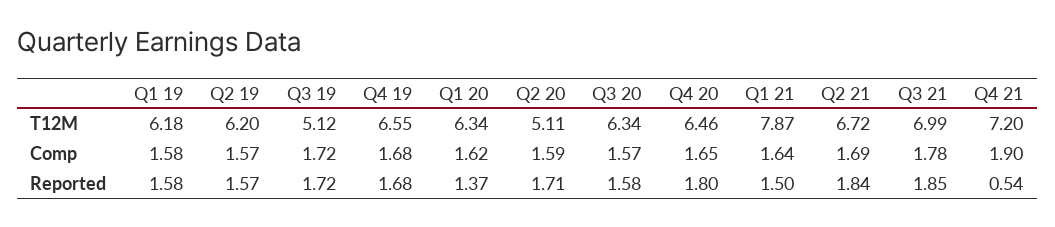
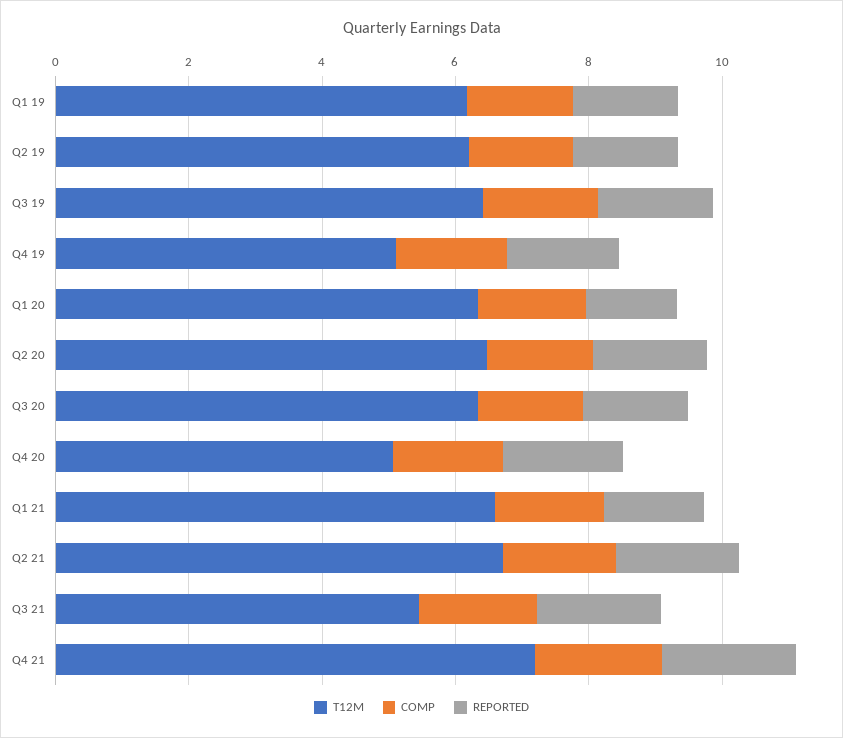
  {
    "T12M": {
      "Q1 19": 6.18,
      "Q2 19": 6.2,
-     "Q3 19": 5.12,
+     "Q3 19": 6.5,
-     "Q4 19": 6.55,
+     "Q4 19": 5,
      "Q1 20": 6.34,
-     "Q2 20": 5.11,
+     "Q2 20": 6.5,
      "Q3 20": 6.34,
-     "Q4 20": 6.46,
+     "Q4 20": 5,
-     "Q1 21": 7.87,
+     "Q1 21": 6.5,
      "Q2 21": 6.72,
-     "Q3 21": 6.99,
+     "Q3 21": 5.5,
      "Q4 21": 7.2
    },
    "Comp": {
      "Q1 19": 1.58,
      "Q2 19": 1.57,
      "Q3 19": 1.72,
      "Q4 19": 1.68,
      "Q1 20": 1.62,
      "Q2 20": 1.59,
      "Q3 20": 1.57,
      "Q4 20": 1.65,
      "Q1 21": 1.64,
      "Q2 21": 1.69,
      "Q3 21": 1.78,
      "Q4 21": 1.9
    },
    "Reported": {
      "Q1 19": 1.58,
      "Q2 19": 1.57,
      "Q3 19": 1.72,
      "Q4 19": 1.68,
      "Q1 20": 1.37,
      "Q2 20": 1.71,
      "Q3 20": 1.58,
      "Q4 20": 1.8,
      "Q1 21": 1.5,
      "Q2 21": 1.84,
      "Q3 21": 1.85,
-     "Q4 21": 0.54
+     "Q4 21": 2
    }
  }

